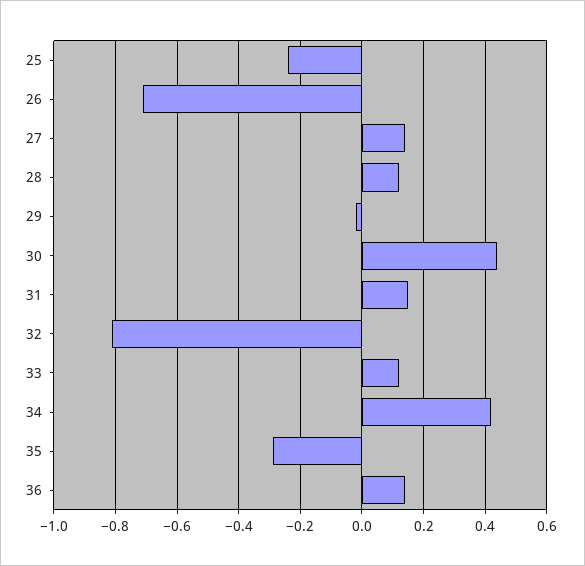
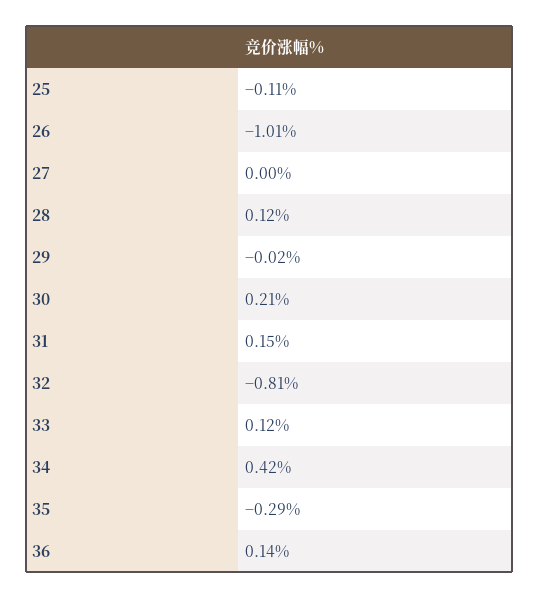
  {
-   "25": -0.25,
+   "25": -0.11,
-   "26": -0.7,
+   "26": -1.01,
-   "27": 0.15,
+   "27": 0,
    "28": 0.12,
    "29": -0.02,
-   "30": 0.45,
+   "30": 0.21,
    "31": 0.15,
    "32": -0.81,
    "33": 0.12,
    "34": 0.42,
    "35": -0.29,
    "36": 0.14
  }

